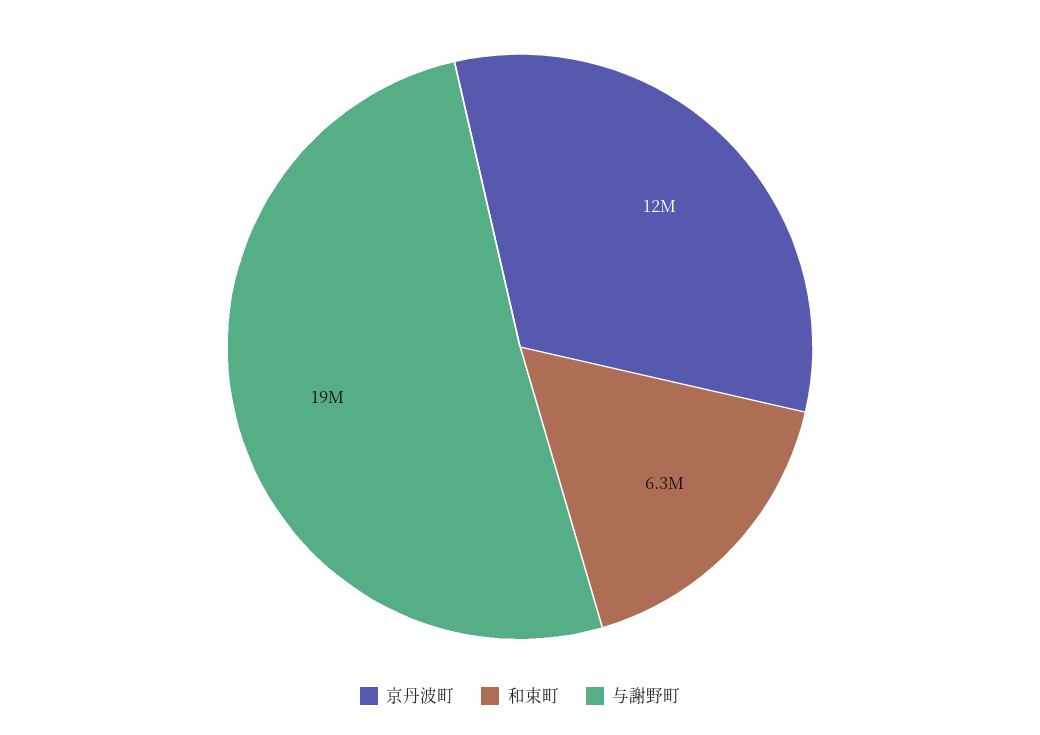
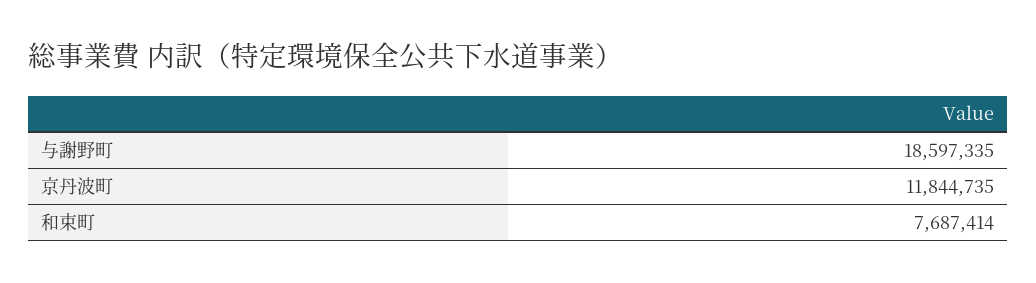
  {
    "京丹波町": 11844735,
-   "和束町": 6300000,
+   "和束町": 7687414,
    "与謝野町": 18597335
  }

